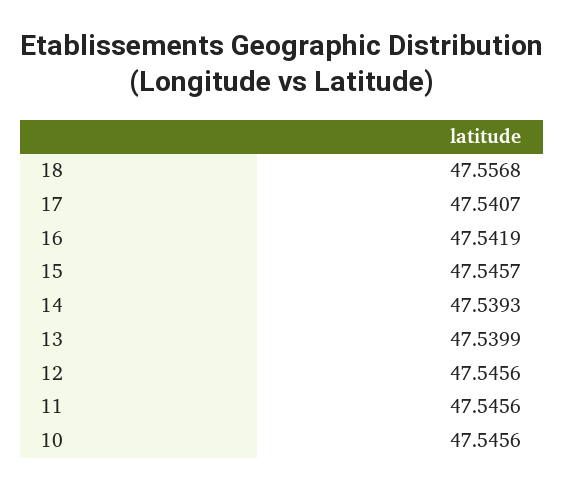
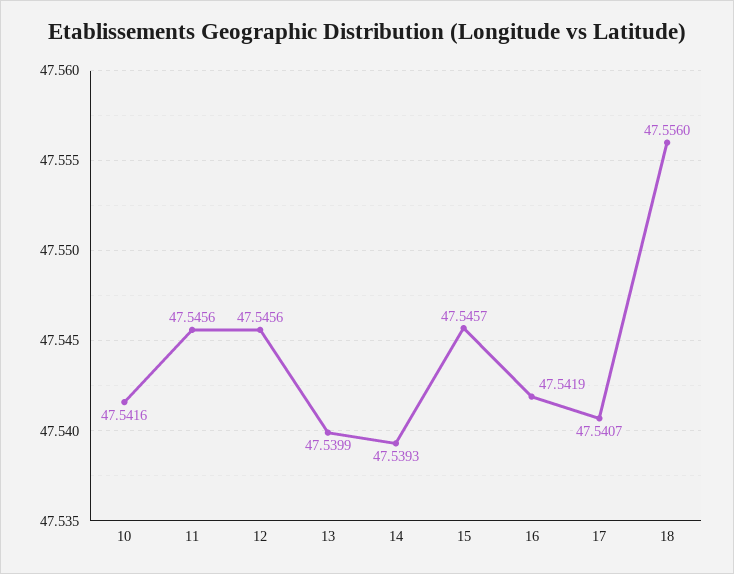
  {
-   "18": 47.5568,
+   "18": 47.556,
    "17": 47.5407,
    "16": 47.5419,
    "15": 47.5457,
    "14": 47.5393,
    "13": 47.5399,
    "12": 47.5456,
    "11": 47.5456,
-   "10": 47.5456
+   "10": 47.5416
  }

